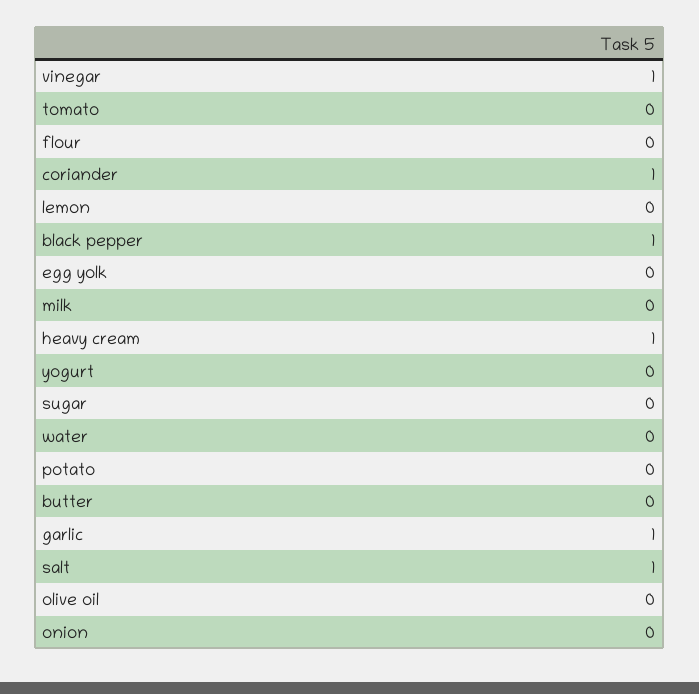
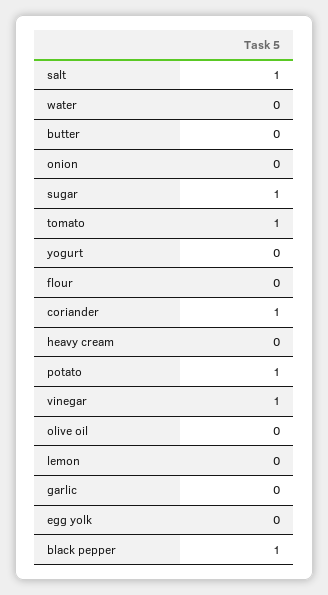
  {
    "vinegar": 1,
-   "tomato": 0,
+   "tomato": 1,
    "flour": 0,
    "coriander": 1,
    "lemon": 0,
    "black pepper": 1,
    "egg yolk": 0,
-   "milk": 0,
-   "heavy cream": 1,
+   "heavy cream": 0,
    "yogurt": 0,
-   "sugar": 0,
+   "sugar": 1,
    "water": 0,
-   "potato": 0,
+   "potato": 1,
    "butter": 0,
-   "garlic": 1,
+   "garlic": 0,
    "salt": 1,
    "olive oil": 0,
    "onion": 0
  }

